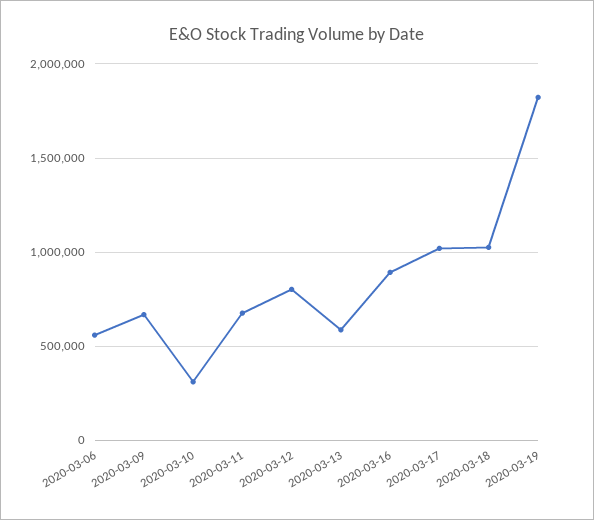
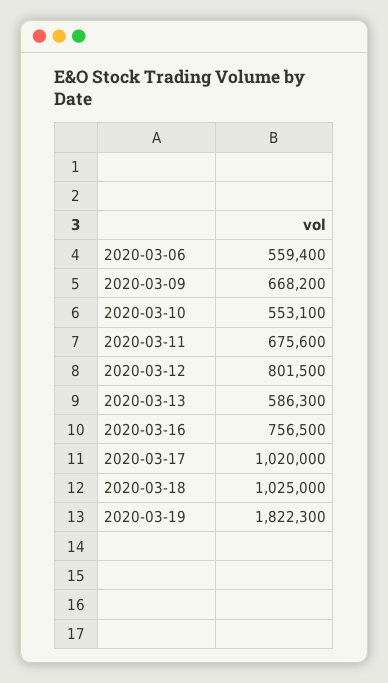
  {
    "2020-03-06": 559400,
    "2020-03-09": 668200,
-   "2020-03-10": 300000,
+   "2020-03-10": 553100,
    "2020-03-11": 675600,
    "2020-03-12": 801500,
    "2020-03-13": 586300,
-   "2020-03-16": 900000,
+   "2020-03-16": 756500,
    "2020-03-17": 1020000,
    "2020-03-18": 1025000,
    "2020-03-19": 1822300
  }

